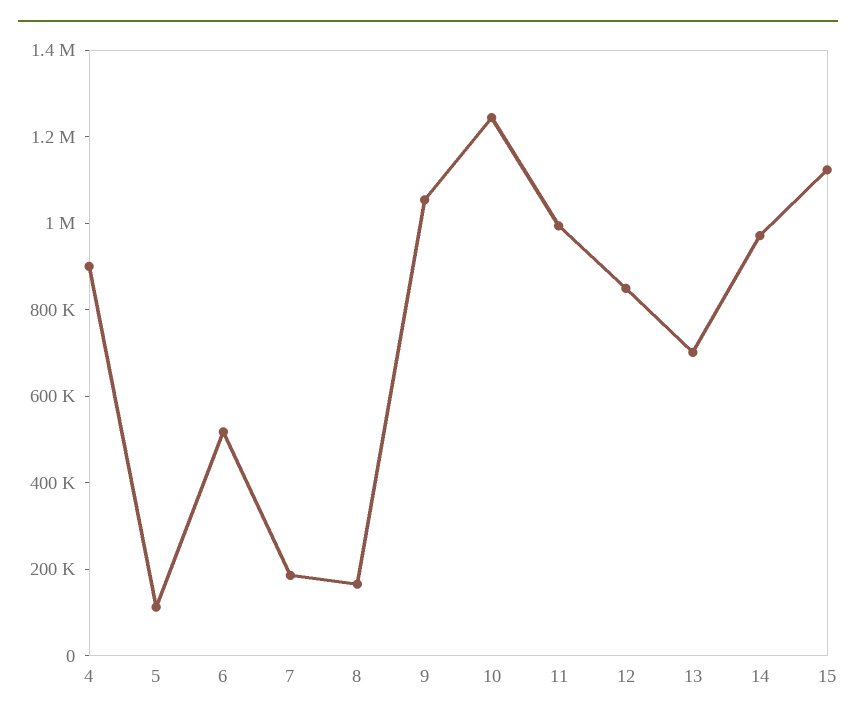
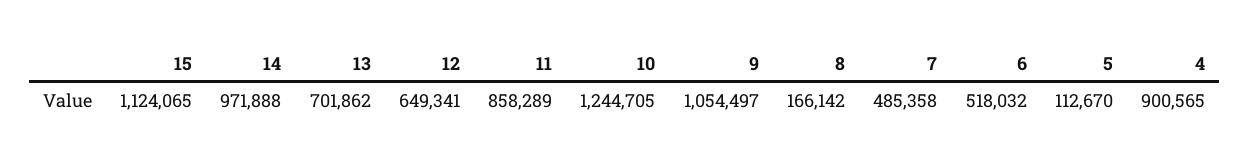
  {
    "4": 900565,
    "5": 112670,
    "6": 518032,
-   "7": 200000,
+   "7": 485358,
    "8": 166142,
    "9": 1054497,
    "10": 1244705,
-   "11": 1000000,
+   "11": 858289,
-   "12": 850000,
+   "12": 649341,
    "13": 701862,
    "14": 971888,
    "15": 1124065
  }

